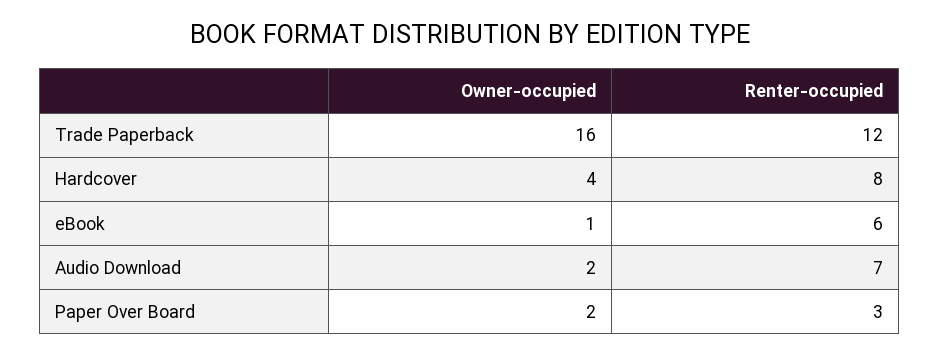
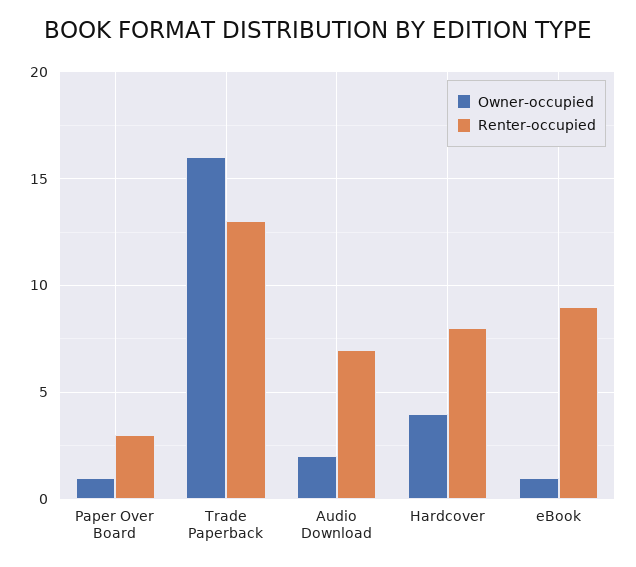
  {
    "Owner-occupied": {
      "Trade Paperback": 16,
      "Hardcover": 4,
      "eBook": 1,
      "Audio Download": 2,
-     "Paper Over Board": 2
+     "Paper Over Board": 1
    },
    "Renter-occupied": {
-     "Trade Paperback": 12,
+     "Trade Paperback": 13,
      "Hardcover": 8,
-     "eBook": 6,
+     "eBook": 9,
      "Audio Download": 7,
      "Paper Over Board": 3
    }
  }

